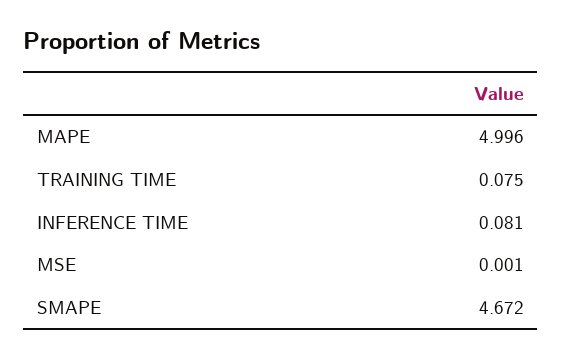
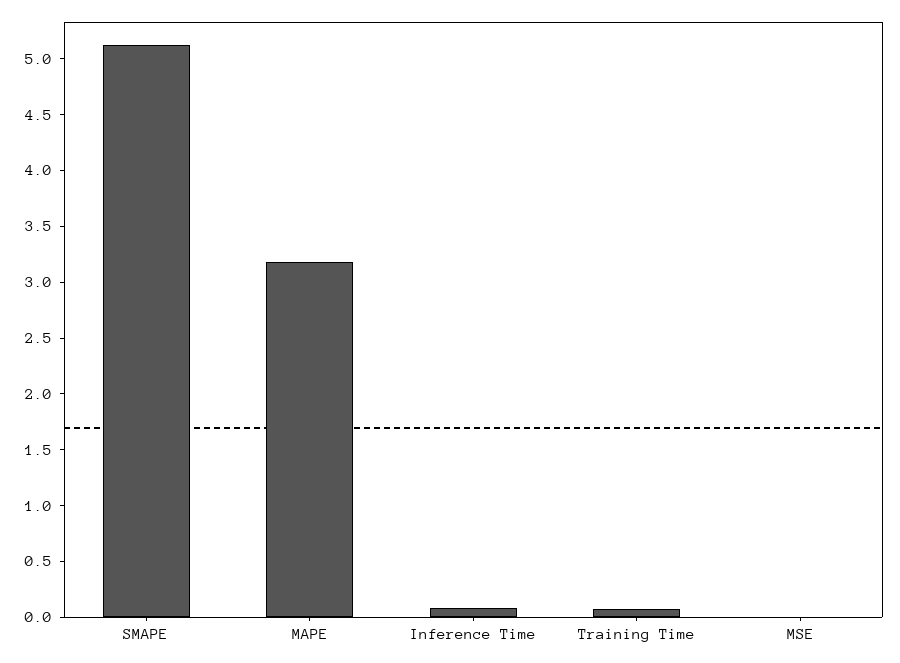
  {
-   "MAPE": 4.996,
+   "MAPE": 3.2,
    "TRAINING TIME": 0.075,
    "INFERENCE TIME": 0.081,
    "MSE": 0.001,
-   "SMAPE": 4.672
+   "SMAPE": 5.1
  }

